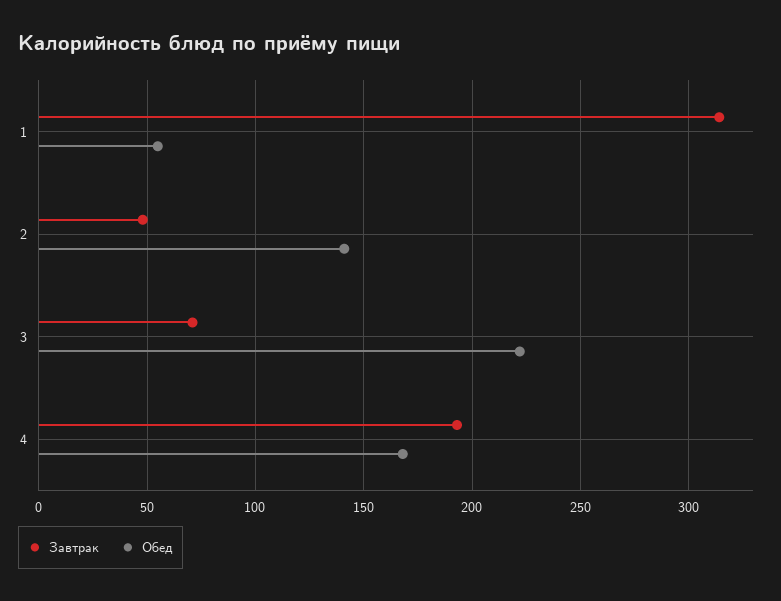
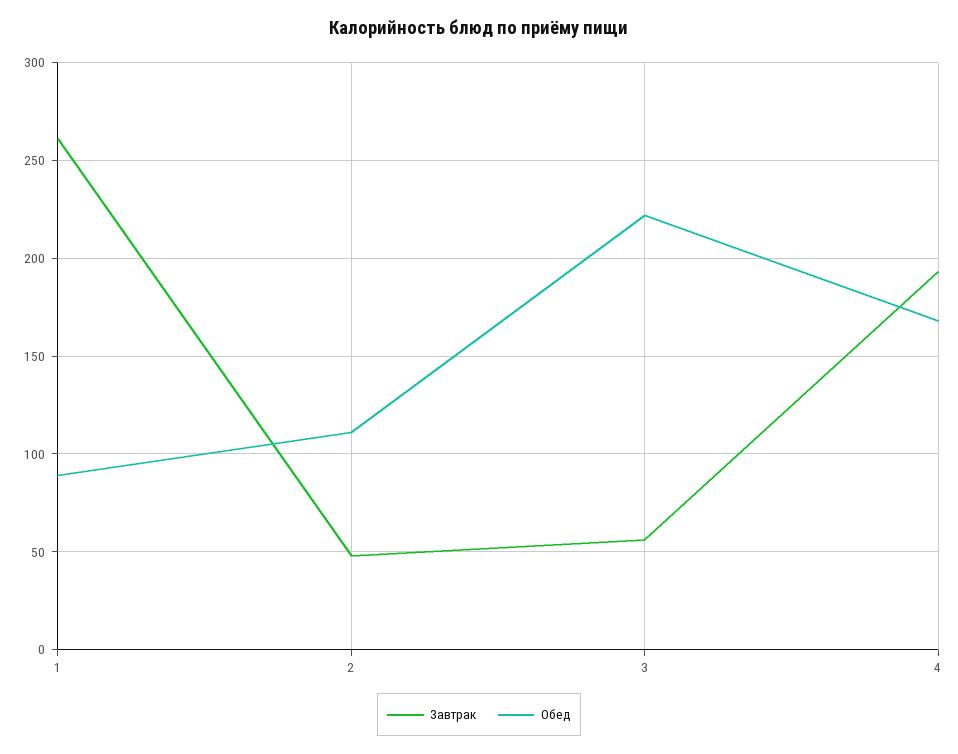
  {
    "Завтрак": {
-     "1": 315,
+     "1": 260,
      "2": 50,
-     "3": 70,
+     "3": 55,
      "4": 195
    },
    "Обед": {
-     "1": 55,
+     "1": 90,
-     "2": 140,
+     "2": 110,
      "3": 220,
      "4": 170
    }
  }

